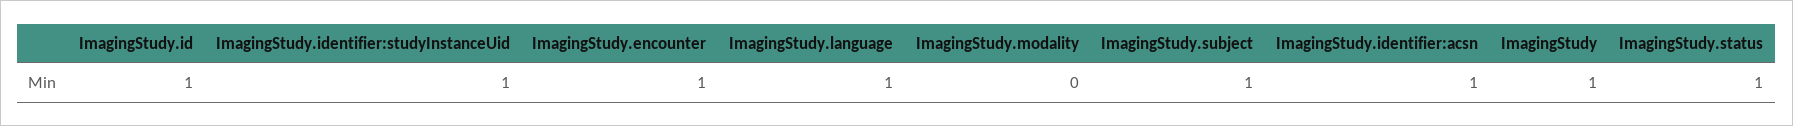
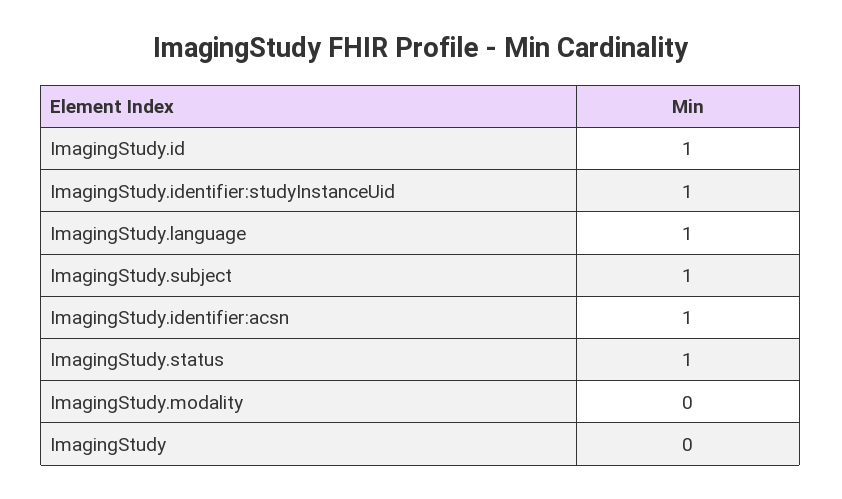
  {
    "ImagingStudy.id": 1,
    "ImagingStudy.identifier:studyInstanceUid": 1,
-   "ImagingStudy.encounter": 1,
    "ImagingStudy.language": 1,
    "ImagingStudy.modality": 0,
    "ImagingStudy.subject": 1,
    "ImagingStudy.identifier:acsn": 1,
-   "ImagingStudy": 1,
+   "ImagingStudy": 0,
    "ImagingStudy.status": 1
  }

